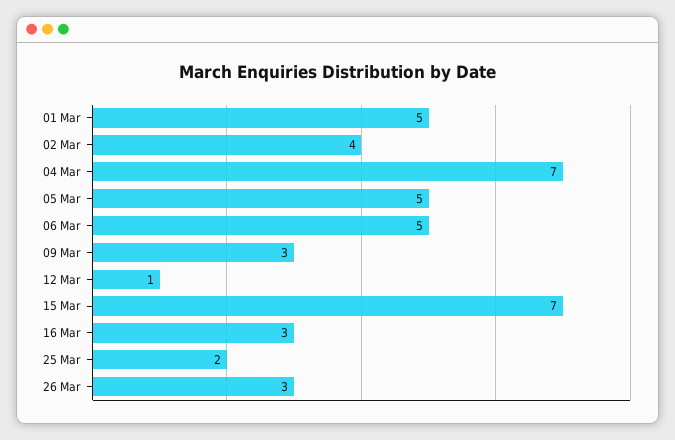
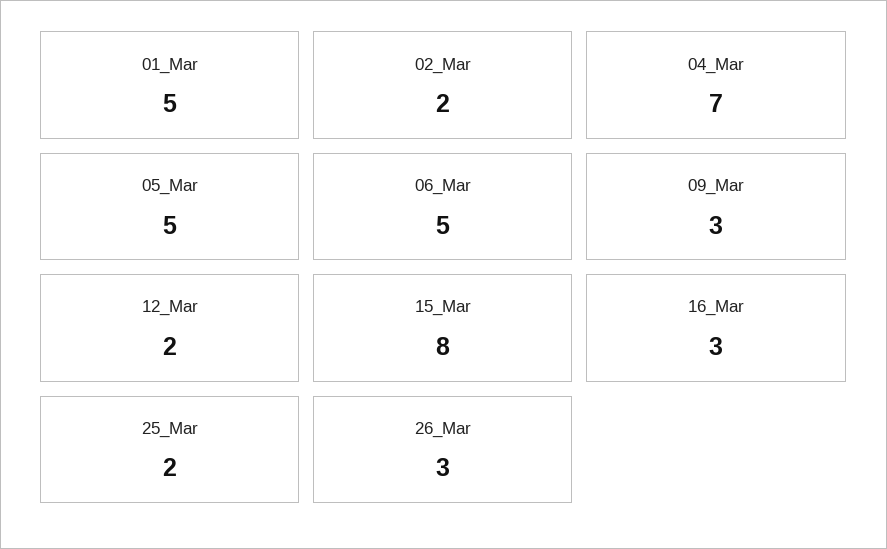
  {
    "01 Mar": 5,
-   "02 Mar": 4,
+   "02 Mar": 2,
    "04 Mar": 7,
    "05 Mar": 5,
    "06 Mar": 5,
    "09 Mar": 3,
-   "12 Mar": 1,
+   "12 Mar": 2,
-   "15 Mar": 7,
+   "15 Mar": 8,
    "16 Mar": 3,
    "25 Mar": 2,
    "26 Mar": 3
  }

